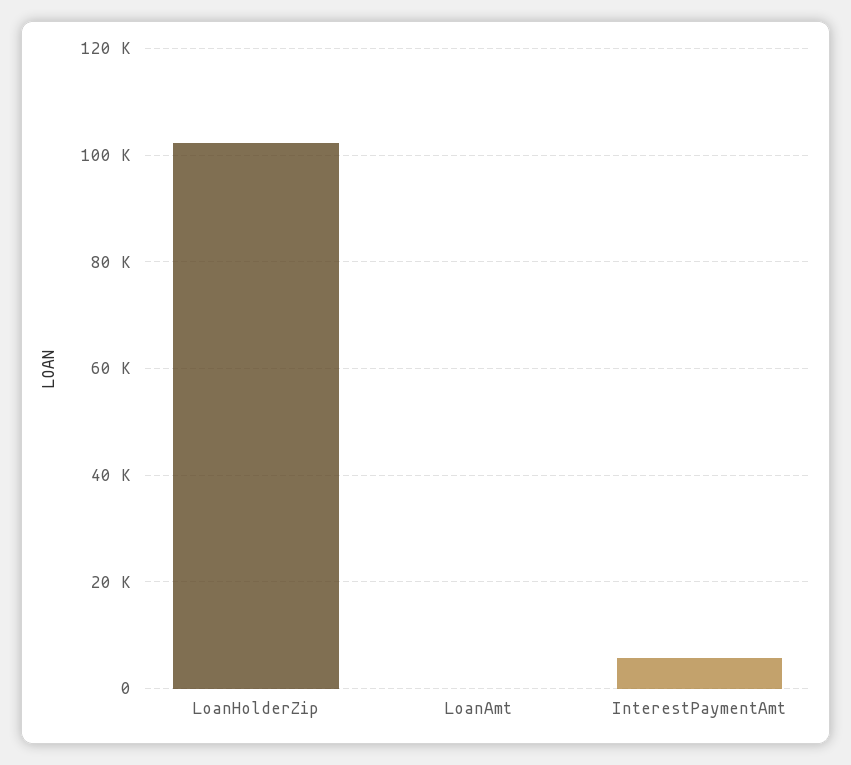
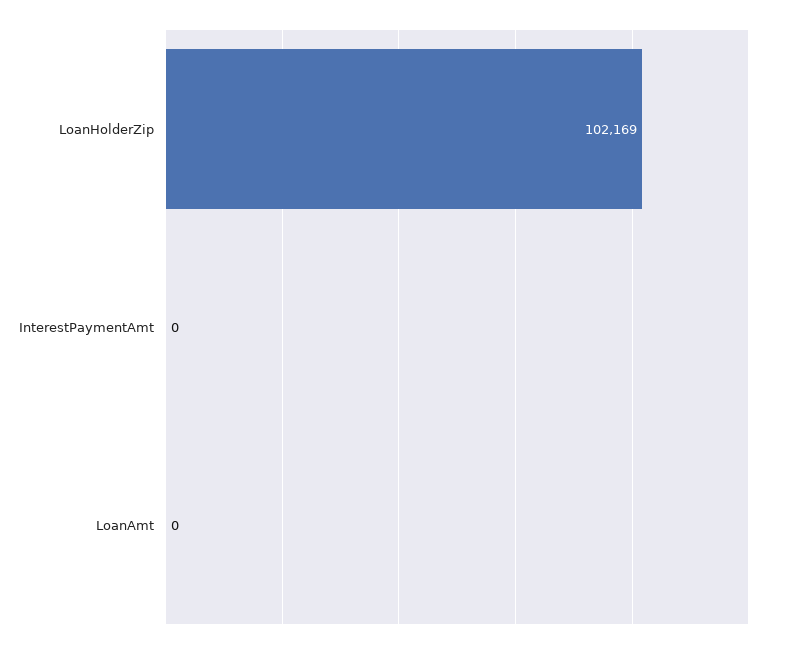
  {
    "LoanHolderZip": 102169,
    "LoanAmt": 0,
-   "InterestPaymentAmt": 6000
+   "InterestPaymentAmt": 0
  }

